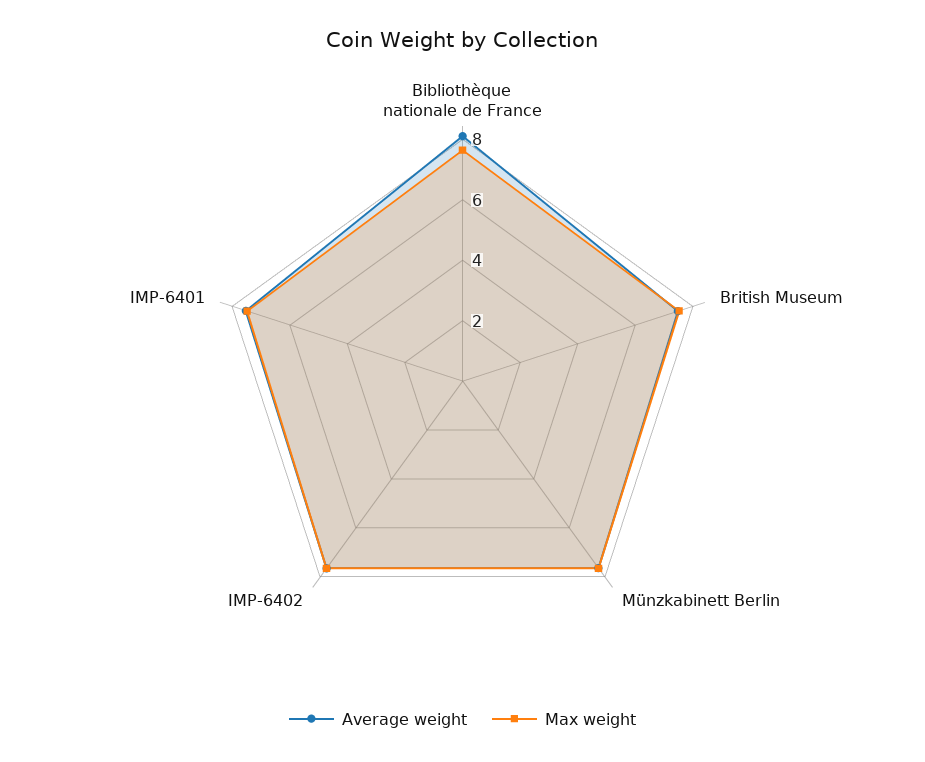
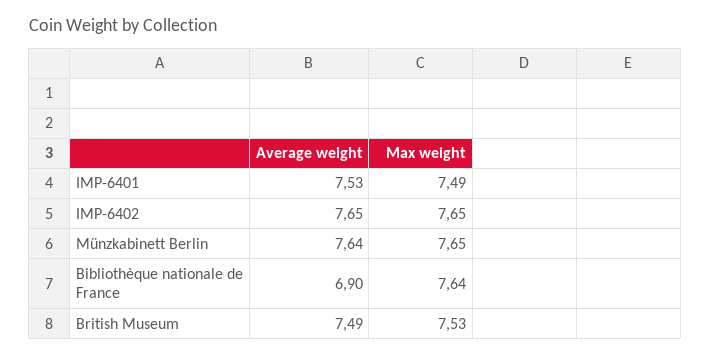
  {
    "Average weight": {
-     "Bibliothèque nationale de France": 8,
+     "Bibliothèque nationale de France": 6.9,
      "British Museum": 7.49,
      "Münzkabinett Berlin": 7.64,
      "IMP-6402": 7.65,
      "IMP-6401": 7.53
    },
    "Max weight": {
      "Bibliothèque nationale de France": 7.64,
      "British Museum": 7.53,
      "Münzkabinett Berlin": 7.65,
      "IMP-6402": 7.65,
      "IMP-6401": 7.49
    }
  }

